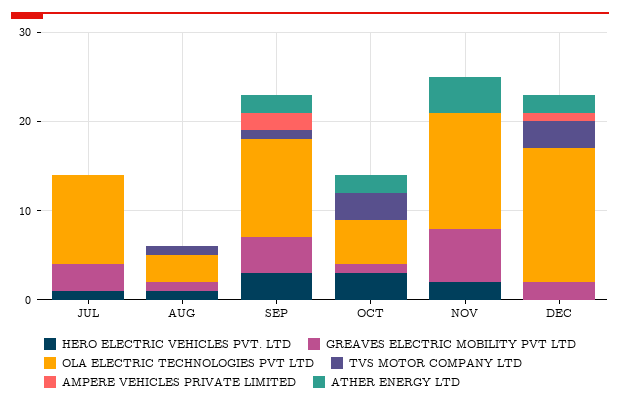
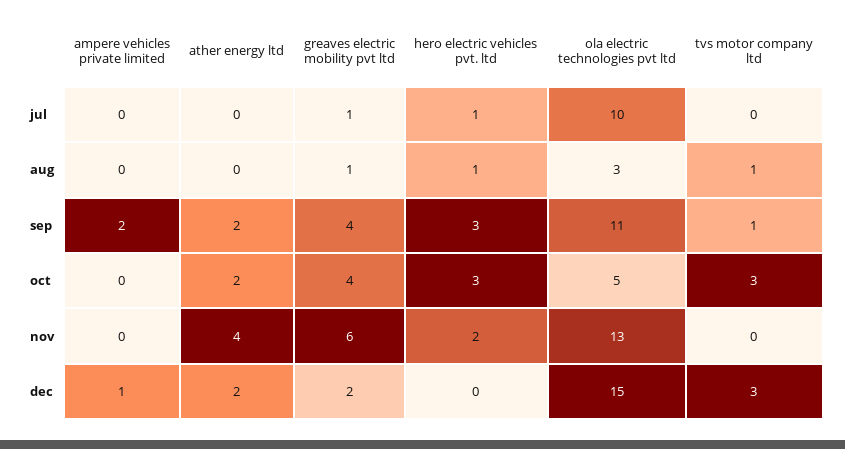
  {
    "HERO ELECTRIC VEHICLES PVT. LTD": {
      "JUL": 1,
      "AUG": 1,
      "SEP": 3,
      "OCT": 3,
      "NOV": 2,
      "DEC": 0
    },
    "GREAVES ELECTRIC MOBILITY PVT LTD": {
-     "JUL": 3,
+     "JUL": 1,
      "AUG": 1,
      "SEP": 4,
-     "OCT": 1,
+     "OCT": 4,
      "NOV": 6,
      "DEC": 2
    },
    "OLA ELECTRIC TECHNOLOGIES PVT LTD": {
      "JUL": 10,
      "AUG": 3,
      "SEP": 11,
      "OCT": 5,
      "NOV": 13,
      "DEC": 15
    },
    "TVS MOTOR COMPANY LTD": {
      "JUL": 0,
      "AUG": 1,
      "SEP": 1,
      "OCT": 3,
      "NOV": 0,
      "DEC": 3
    },
    "AMPERE VEHICLES PRIVATE LIMITED": {
      "JUL": 0,
      "AUG": 0,
      "SEP": 2,
      "OCT": 0,
      "NOV": 0,
      "DEC": 1
    },
    "ATHER ENERGY LTD": {
      "JUL": 0,
      "AUG": 0,
      "SEP": 2,
      "OCT": 2,
      "NOV": 4,
      "DEC": 2
    }
  }

